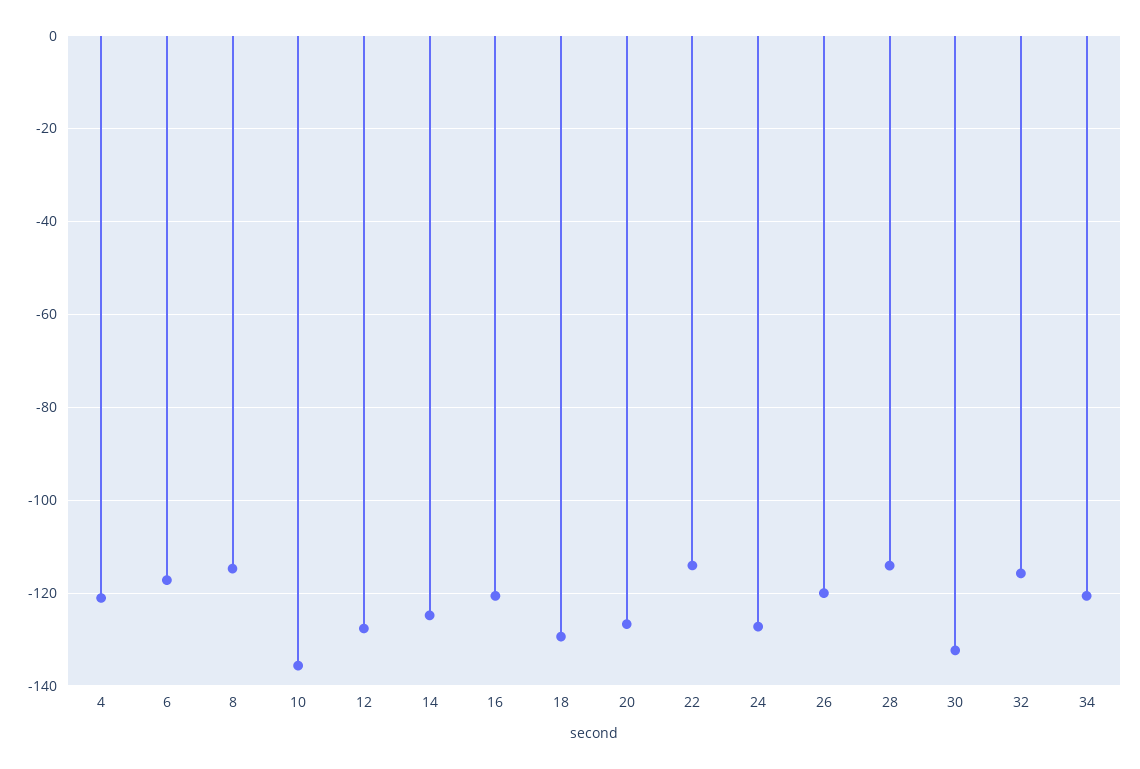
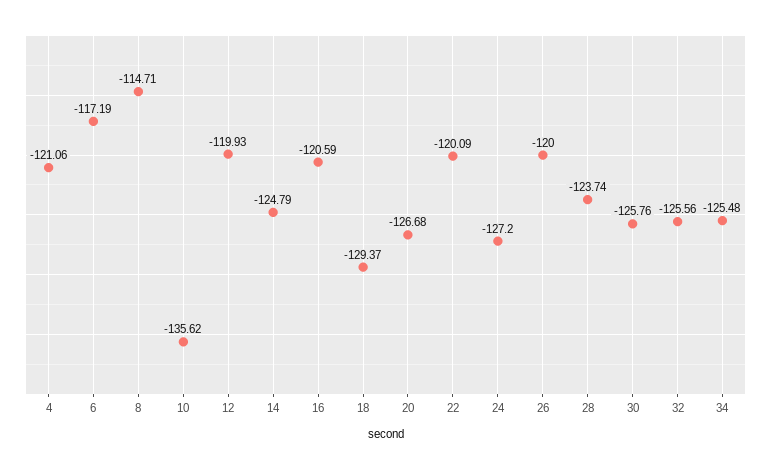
  {
    "4": -121.06,
    "6": -117.19,
    "8": -114.71,
    "10": -135.62,
-   "12": -128,
+   "12": -119.93,
    "14": -124.79,
    "16": -120.59,
    "18": -129.37,
    "20": -126.68,
-   "22": -114,
+   "22": -120.09,
    "24": -127.2,
    "26": -120,
-   "28": -114,
+   "28": -123.74,
-   "30": -132,
+   "30": -125.76,
-   "32": -116,
+   "32": -125.56,
-   "34": -120
+   "34": -125.48
  }

